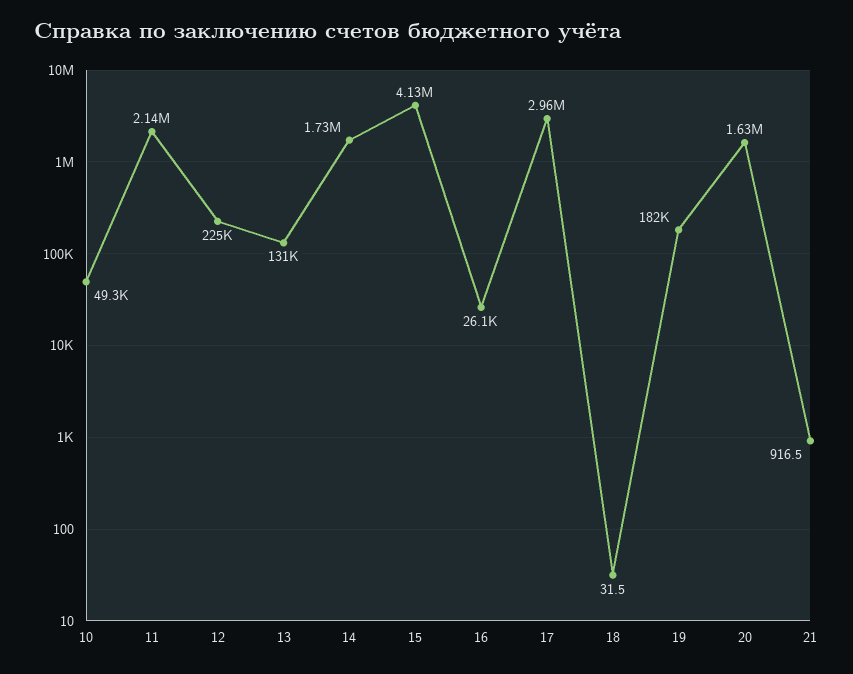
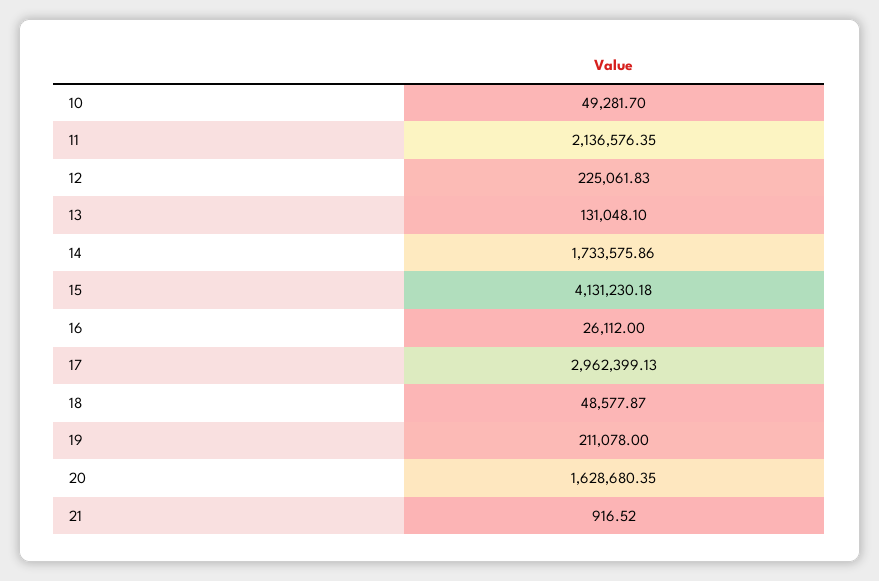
  {
    "10": 49281.7,
    "11": 2136576.35,
    "12": 225061.83,
    "13": 131048.1,
    "14": 1733575.86,
    "15": 4131230.18,
    "16": 26112,
    "17": 2962399.13,
-   "18": 31.5,
+   "18": 48577.87,
-   "19": 182000,
+   "19": 211078,
    "20": 1628680.35,
    "21": 916.52
  }

